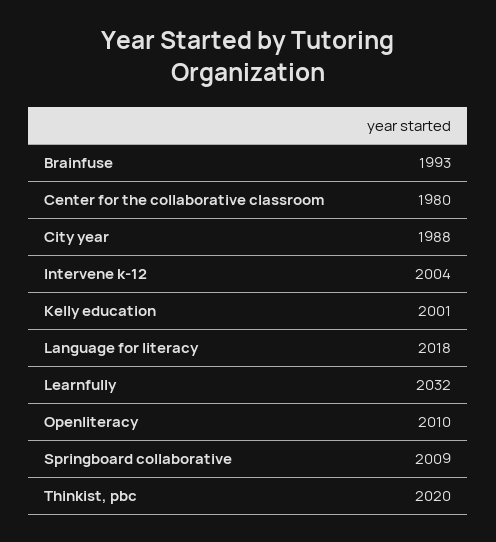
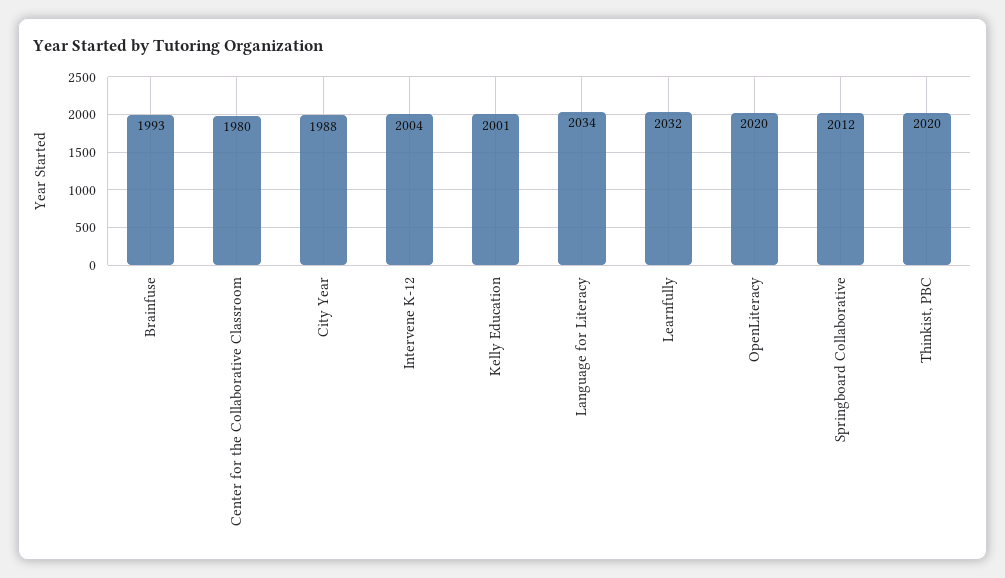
  {
    "Brainfuse": 1993,
    "Center for the collaborative classroom": 1980,
    "City year": 1988,
    "Intervene k-12": 2004,
    "Kelly education": 2001,
-   "Language for literacy": 2018,
+   "Language for literacy": 2034,
    "Learnfully": 2032,
-   "Openliteracy": 2010,
+   "Openliteracy": 2020,
-   "Springboard collaborative": 2009,
+   "Springboard collaborative": 2012,
    "Thinkist, pbc": 2020
  }

